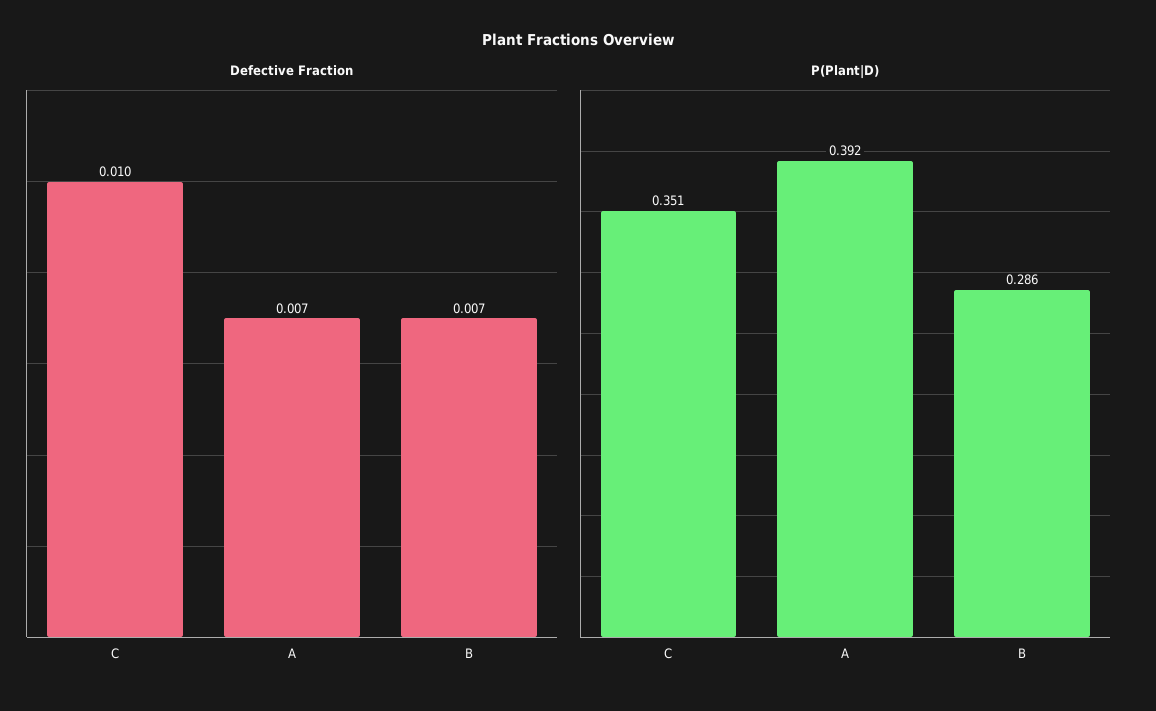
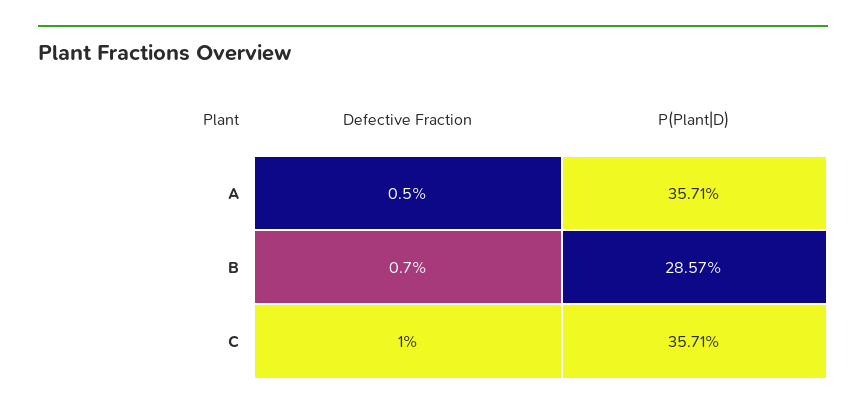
  {
    "Defective Fraction": {
      "C": 0.01,
-     "A": 0.007,
+     "A": 0.005,
      "B": 0.007
    },
    "P(Plant|D)": {
-     "C": 0.351,
+     "C": 0.3571,
-     "A": 0.392,
+     "A": 0.3571,
      "B": 0.2857
    }
  }

